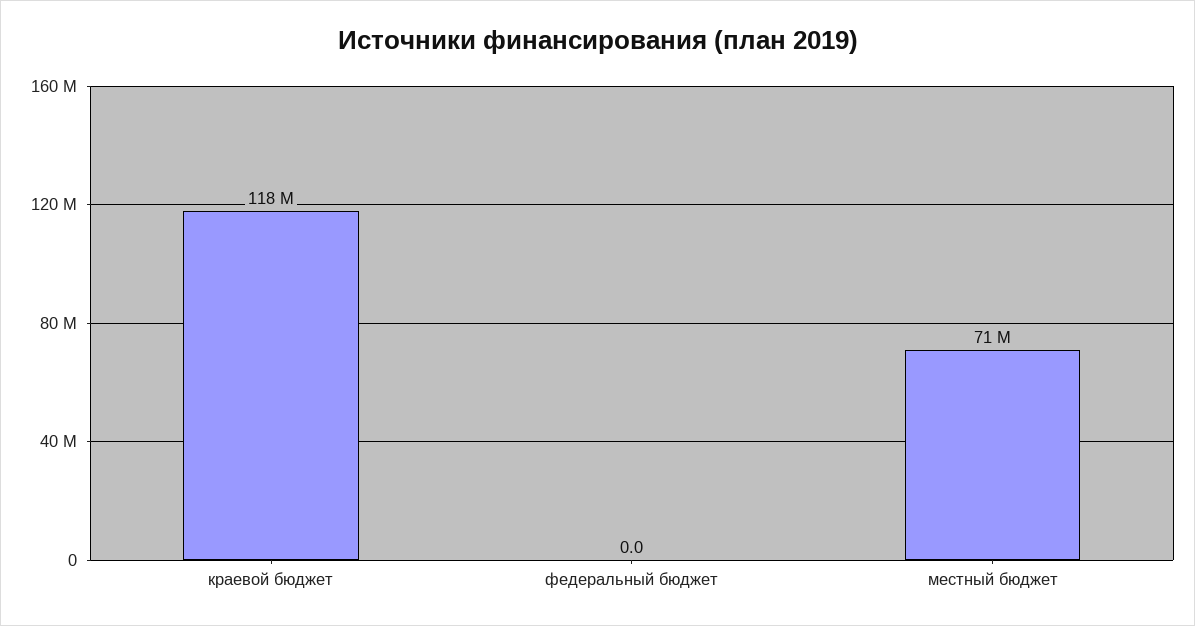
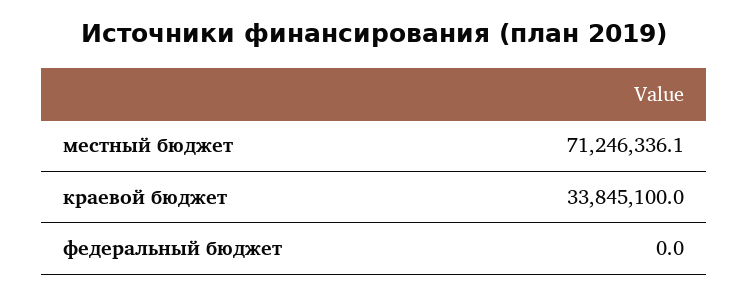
  {
-   "краевой бюджет": 118000000,
+   "краевой бюджет": 33845100,
    "федеральный бюджет": 0,
    "местный бюджет": 71246336.1
  }

